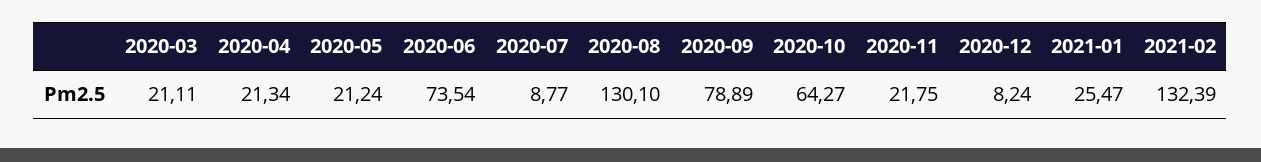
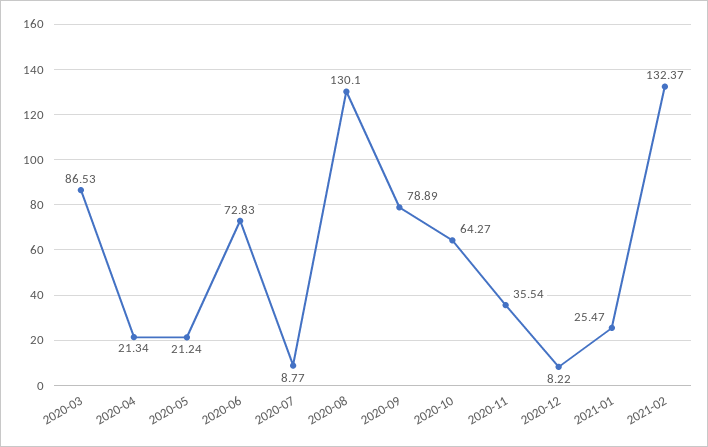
  {
-   "2020-03": 21.11,
+   "2020-03": 86.53,
    "2020-04": 21.34,
    "2020-05": 21.24,
-   "2020-06": 73.54,
+   "2020-06": 72.83,
    "2020-07": 8.77,
    "2020-08": 130.1,
    "2020-09": 78.89,
    "2020-10": 64.27,
-   "2020-11": 21.75,
+   "2020-11": 35.54,
-   "2020-12": 8.24,
+   "2020-12": 8.22,
    "2021-01": 25.47,
-   "2021-02": 132.39
+   "2021-02": 132.37
  }

